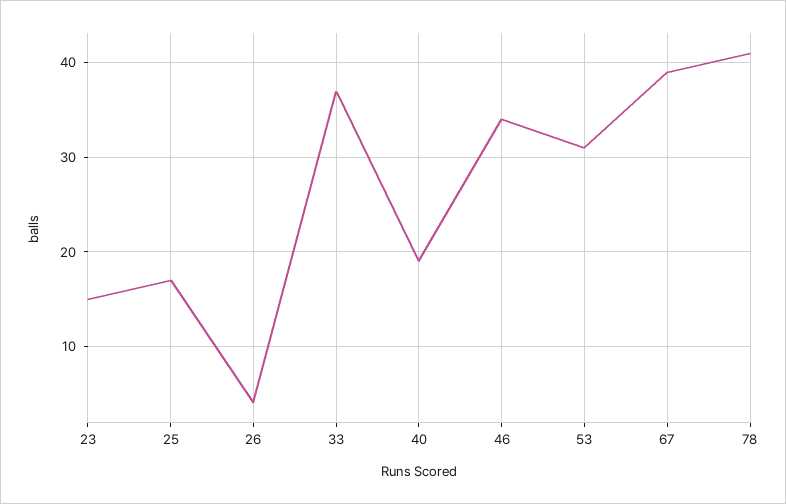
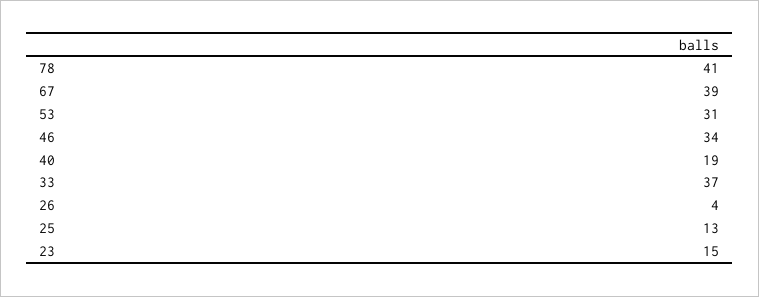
  {
    "23": 15,
-   "25": 17,
+   "25": 13,
    "26": 4,
    "33": 37,
    "40": 19,
    "46": 34,
    "53": 31,
    "67": 39,
    "78": 41
  }

